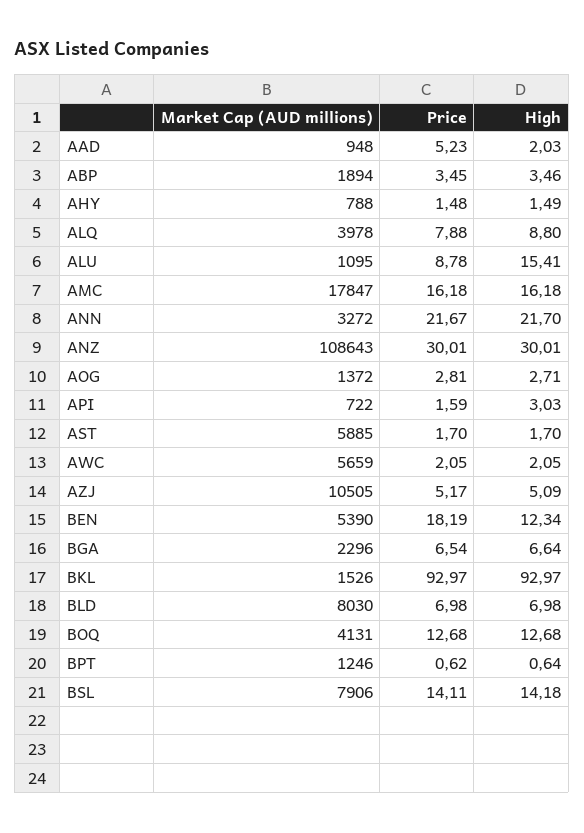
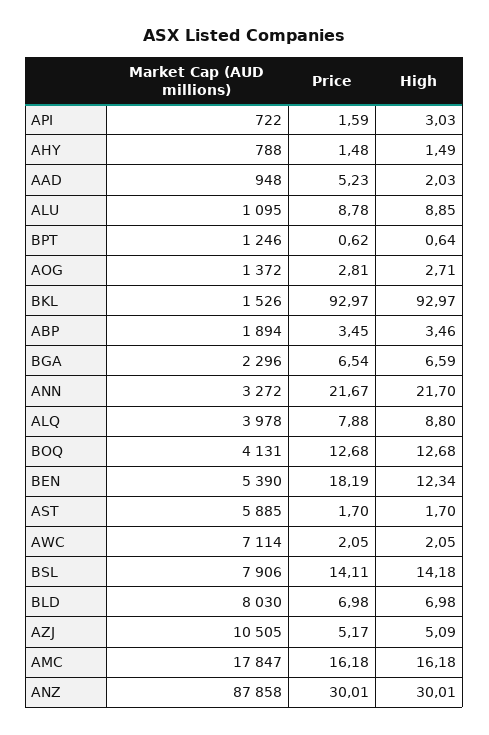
  {
    "Market Cap (AUD millions)": {
      "AAD": 948,
      "ABP": 1894,
      "AHY": 788,
      "ALQ": 3978,
      "ALU": 1095,
      "AMC": 17847,
      "ANN": 3272,
-     "ANZ": 108643,
+     "ANZ": 87858,
      "AOG": 1372,
      "API": 722,
      "AST": 5885,
-     "AWC": 5659,
+     "AWC": 7114,
      "AZJ": 10505,
      "BEN": 5390,
      "BGA": 2296,
      "BKL": 1526,
      "BLD": 8030,
      "BOQ": 4131,
      "BPT": 1246,
      "BSL": 7906
    },
    "Price": {
      "AAD": 5.23,
      "ABP": 3.45,
      "AHY": 1.48,
      "ALQ": 7.88,
      "ALU": 8.78,
      "AMC": 16.18,
      "ANN": 21.67,
      "ANZ": 30.01,
      "AOG": 2.81,
      "API": 1.59,
      "AST": 1.7,
      "AWC": 2.05,
      "AZJ": 5.17,
      "BEN": 18.19,
      "BGA": 6.54,
      "BKL": 92.97,
      "BLD": 6.98,
      "BOQ": 12.68,
      "BPT": 0.62,
      "BSL": 14.11
    },
    "High": {
      "AAD": 2.03,
      "ABP": 3.46,
      "AHY": 1.49,
      "ALQ": 8.8,
-     "ALU": 15.41,
+     "ALU": 8.85,
      "AMC": 16.18,
      "ANN": 21.7,
      "ANZ": 30.01,
      "AOG": 2.71,
      "API": 3.03,
      "AST": 1.7,
      "AWC": 2.05,
      "AZJ": 5.09,
      "BEN": 12.34,
-     "BGA": 6.64,
+     "BGA": 6.59,
      "BKL": 92.97,
      "BLD": 6.98,
      "BOQ": 12.68,
      "BPT": 0.64,
      "BSL": 14.18
    }
  }

